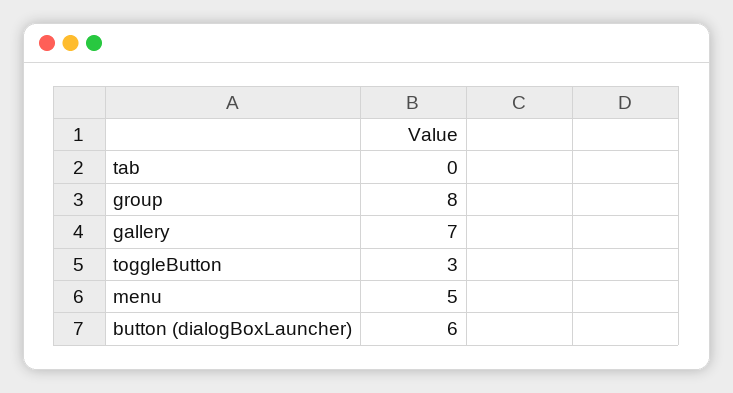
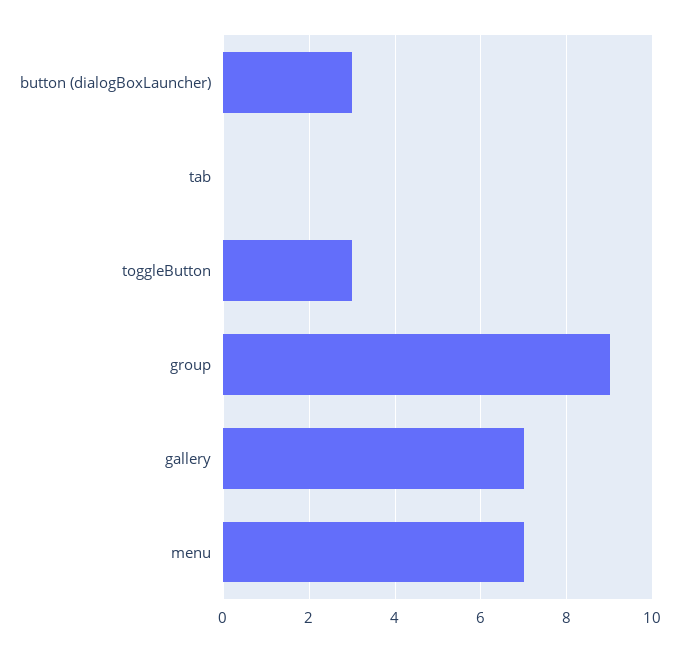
  {
    "tab": 0,
-   "group": 8,
+   "group": 9,
    "gallery": 7,
    "toggleButton": 3,
-   "menu": 5,
+   "menu": 7,
-   "button (dialogBoxLauncher)": 6
+   "button (dialogBoxLauncher)": 3
  }

